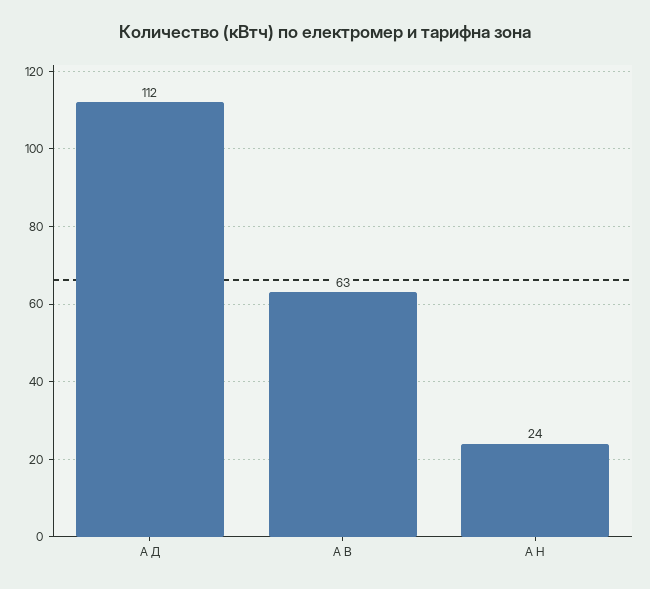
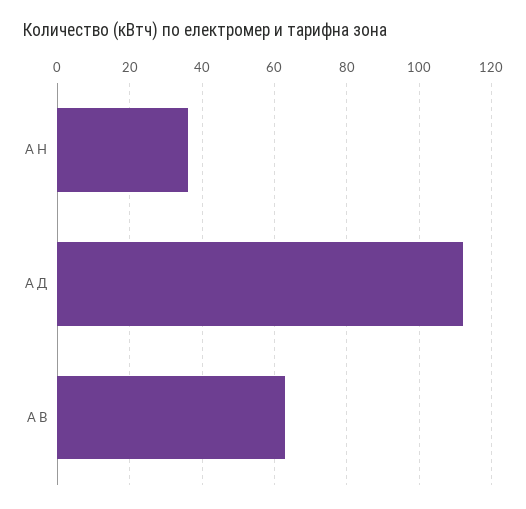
  {
    "А Д": 112,
    "А В": 63,
-   "А Н": 24
+   "А Н": 35
  }

